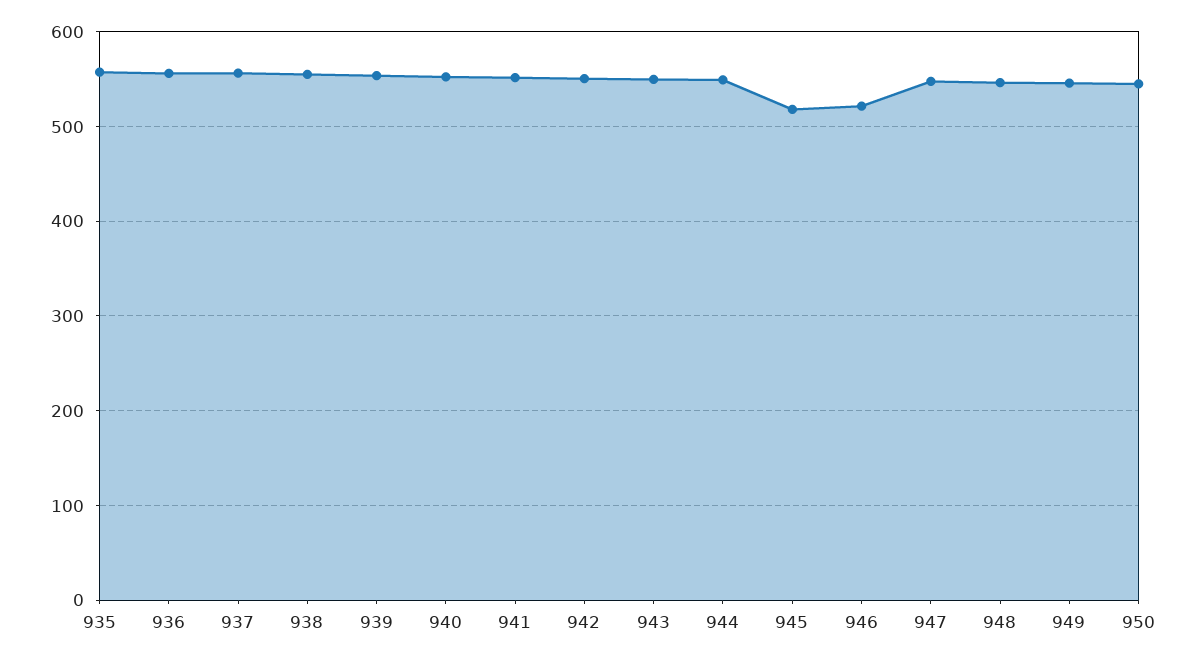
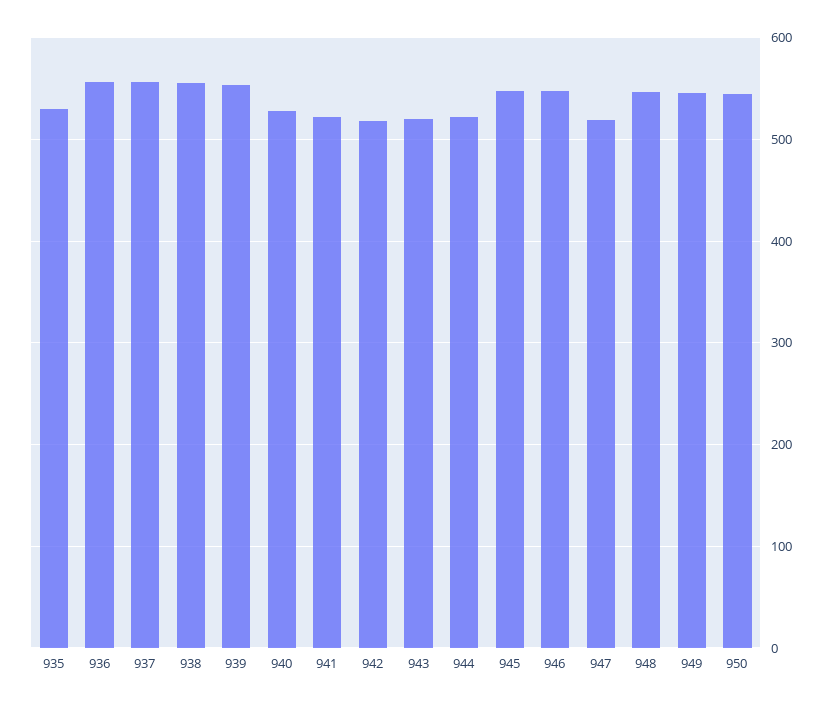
  {
-   "935": 560,
+   "935": 530,
    "936": 560,
    "937": 560,
    "938": 560,
    "939": 550,
-   "940": 550,
+   "940": 530,
-   "941": 550,
+   "941": 520,
-   "942": 550,
+   "942": 520,
-   "943": 550,
+   "943": 520,
-   "944": 550,
+   "944": 520,
-   "945": 520,
+   "945": 550,
-   "946": 520,
+   "946": 550,
-   "947": 550,
+   "947": 520,
    "948": 550,
    "949": 550,
    "950": 540
  }

